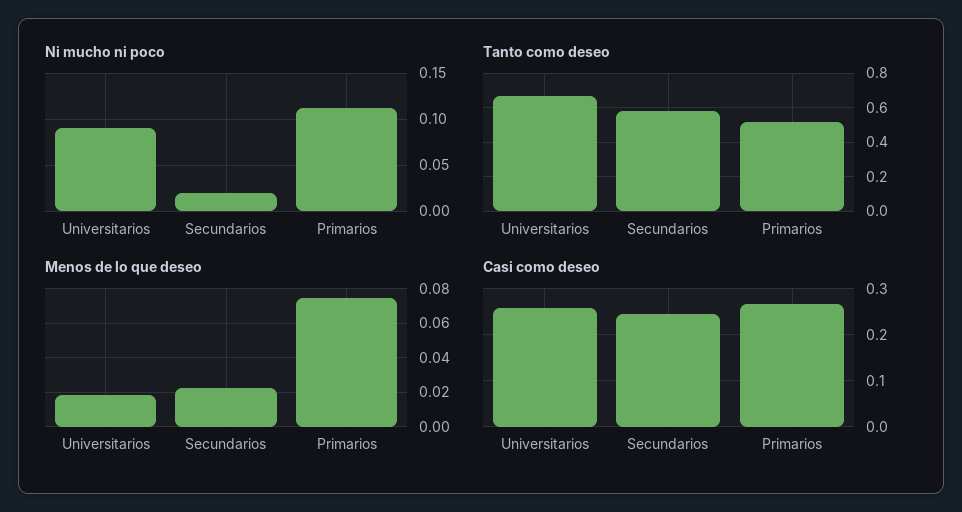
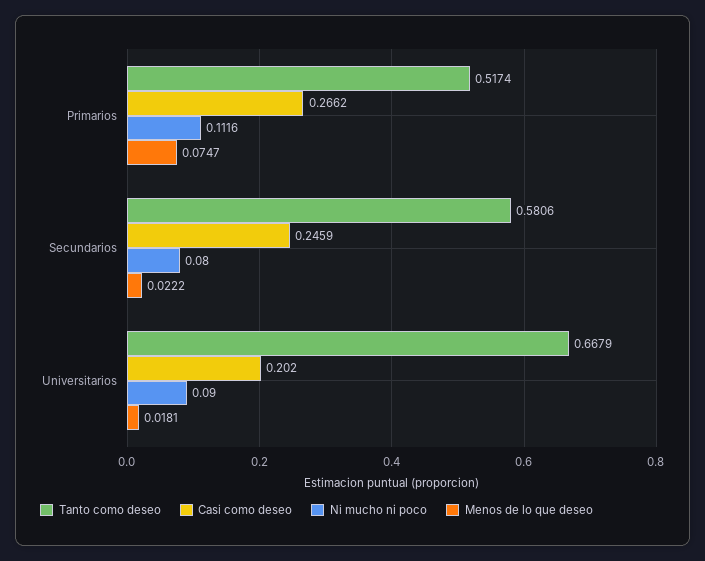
  {
    "Ni mucho ni poco": {
      "Universitarios": 0.09,
-     "Secundarios": 0.02,
+     "Secundarios": 0.08,
      "Primarios": 0.1116
    },
    "Tanto como deseo": {
      "Universitarios": 0.6679,
      "Secundarios": 0.5806,
      "Primarios": 0.5174
    },
    "Menos de lo que deseo": {
      "Universitarios": 0.0181,
      "Secundarios": 0.0222,
      "Primarios": 0.0747
    },
    "Casi como deseo": {
-     "Universitarios": 0.26,
+     "Universitarios": 0.202,
      "Secundarios": 0.2459,
      "Primarios": 0.2662
    }
  }

